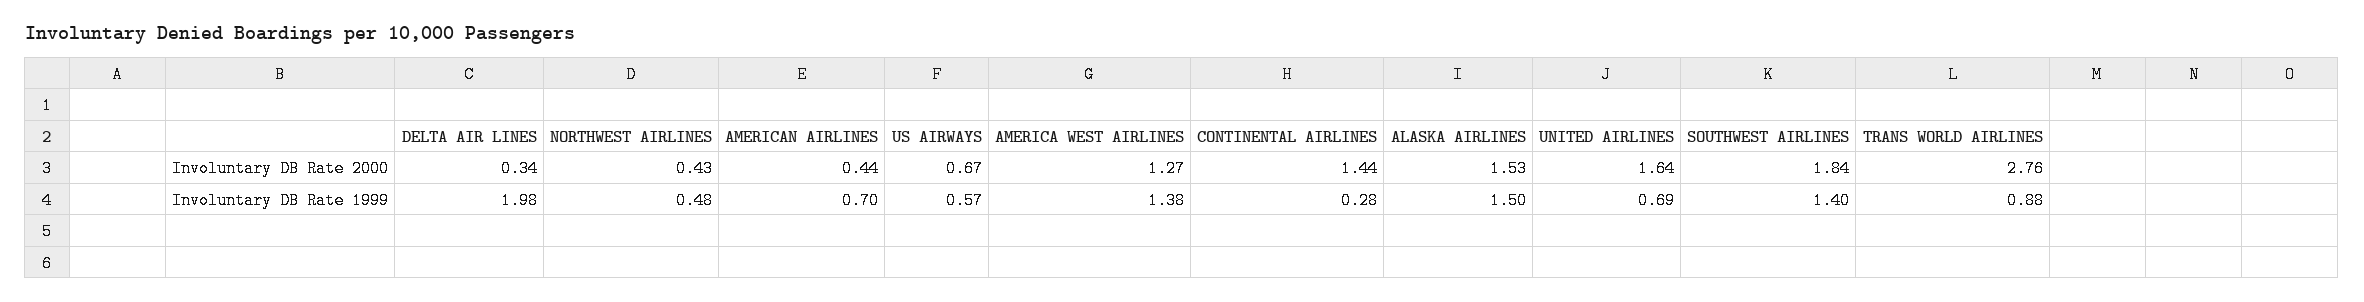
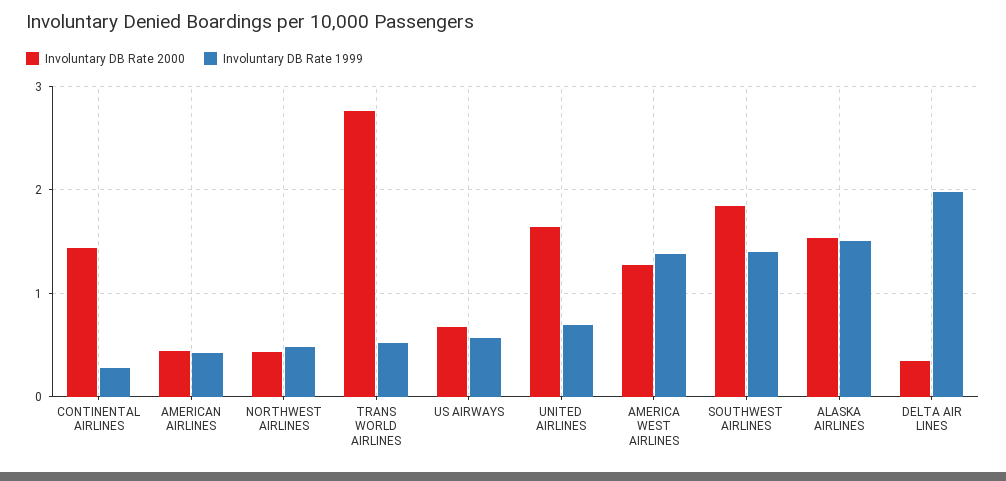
  {
    "Involuntary DB Rate 2000": {
      "DELTA AIR LINES": 0.34,
      "NORTHWEST AIRLINES": 0.43,
      "AMERICAN AIRLINES": 0.44,
      "US AIRWAYS": 0.67,
      "AMERICA WEST AIRLINES": 1.27,
      "CONTINENTAL AIRLINES": 1.44,
      "ALASKA AIRLINES": 1.53,
      "UNITED AIRLINES": 1.64,
      "SOUTHWEST AIRLINES": 1.84,
      "TRANS WORLD AIRLINES": 2.76
    },
    "Involuntary DB Rate 1999": {
      "DELTA AIR LINES": 1.98,
      "NORTHWEST AIRLINES": 0.48,
-     "AMERICAN AIRLINES": 0.7,
+     "AMERICAN AIRLINES": 0.4,
      "US AIRWAYS": 0.57,
      "AMERICA WEST AIRLINES": 1.38,
      "CONTINENTAL AIRLINES": 0.28,
      "ALASKA AIRLINES": 1.5,
      "UNITED AIRLINES": 0.69,
      "SOUTHWEST AIRLINES": 1.4,
-     "TRANS WORLD AIRLINES": 0.88
+     "TRANS WORLD AIRLINES": 0.5
    }
  }

